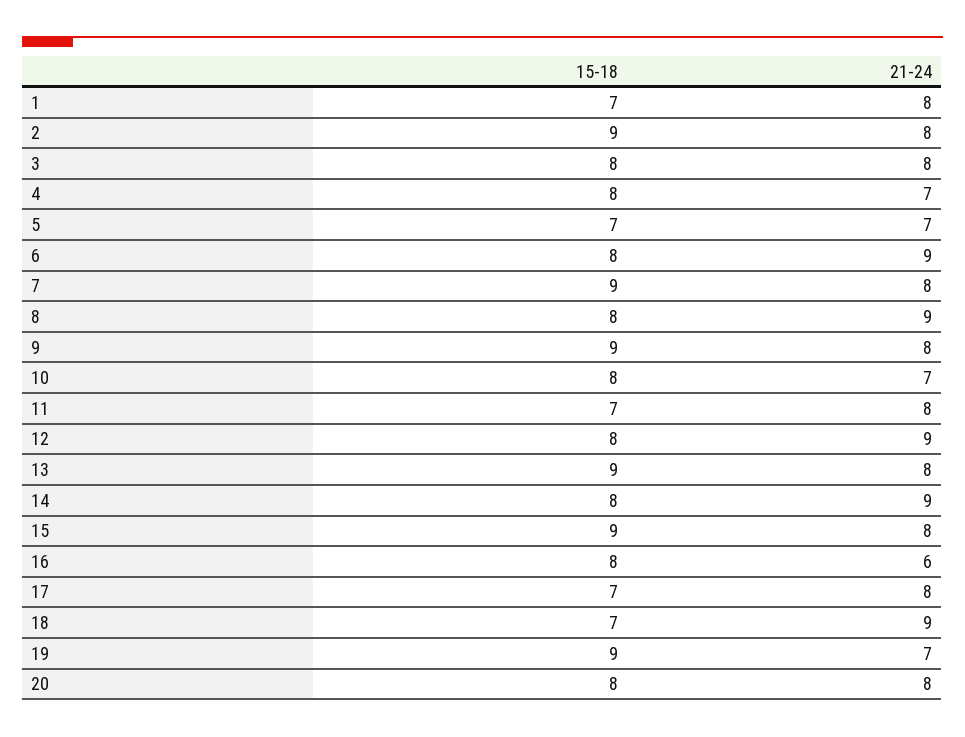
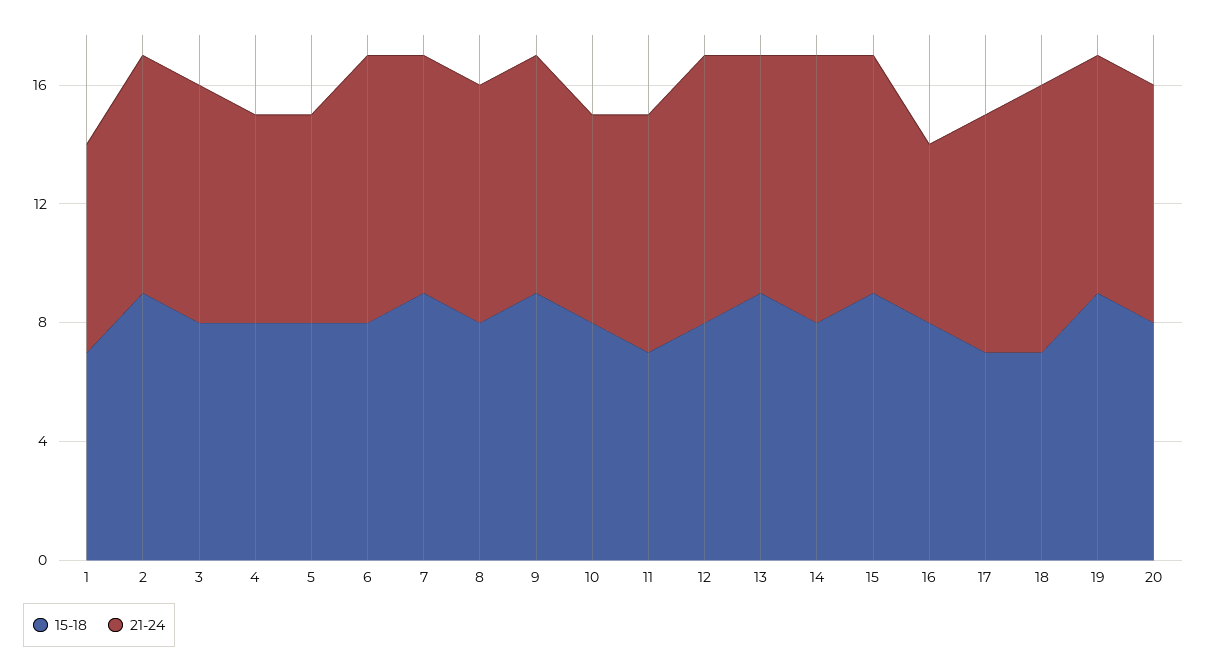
  {
    "15-18": {
      "1": 7,
      "2": 9,
      "3": 8,
      "4": 8,
-     "5": 7,
+     "5": 8,
      "6": 8,
      "7": 9,
      "8": 8,
      "9": 9,
      "10": 8,
      "11": 7,
      "12": 8,
      "13": 9,
      "14": 8,
      "15": 9,
      "16": 8,
      "17": 7,
      "18": 7,
      "19": 9,
      "20": 8
    },
    "21-24": {
-     "1": 8,
+     "1": 7,
      "2": 8,
      "3": 8,
      "4": 7,
      "5": 7,
      "6": 9,
      "7": 8,
-     "8": 9,
+     "8": 8,
      "9": 8,
      "10": 7,
      "11": 8,
      "12": 9,
      "13": 8,
      "14": 9,
      "15": 8,
      "16": 6,
      "17": 8,
      "18": 9,
-     "19": 7,
+     "19": 8,
      "20": 8
    }
  }

